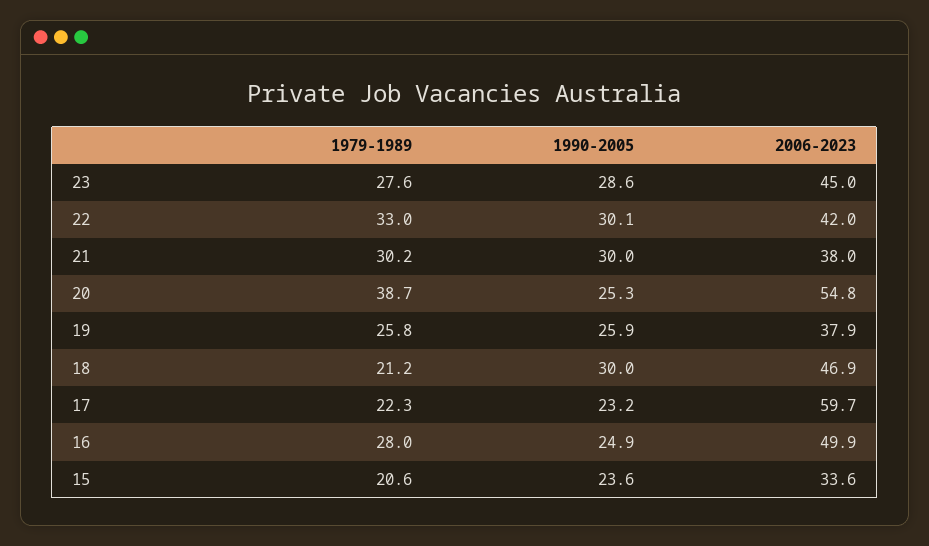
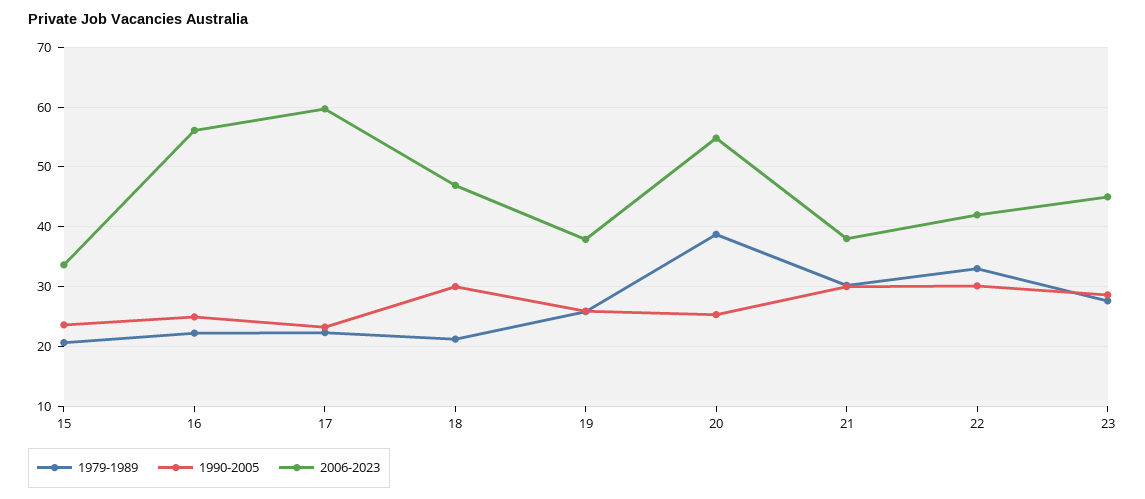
  {
    "1979-1989": {
      "23": 27.6,
      "22": 33,
      "21": 30.2,
      "20": 38.7,
      "19": 25.8,
      "18": 21.2,
      "17": 22.3,
-     "16": 28,
+     "16": 22,
      "15": 20.6
    },
    "1990-2005": {
      "23": 28.6,
      "22": 30.1,
      "21": 30,
      "20": 25.3,
      "19": 25.9,
      "18": 30,
      "17": 23.2,
      "16": 24.9,
      "15": 23.6
    },
    "2006-2023": {
      "23": 45,
      "22": 42,
      "21": 38,
      "20": 54.8,
      "19": 37.9,
      "18": 46.9,
      "17": 59.7,
-     "16": 49.9,
+     "16": 56,
      "15": 33.6
    }
  }

